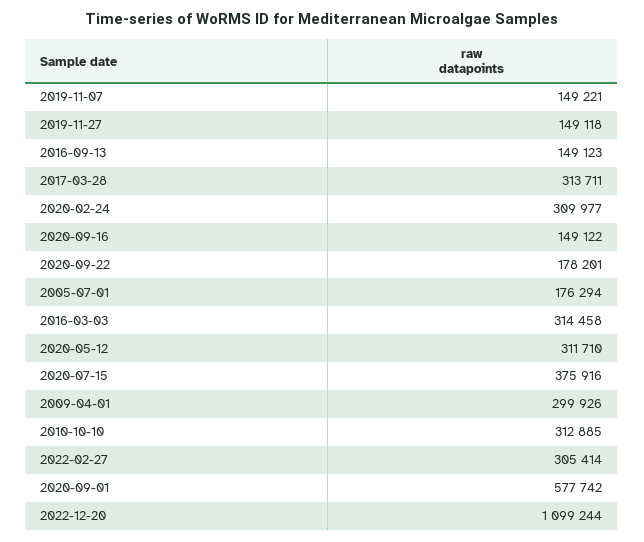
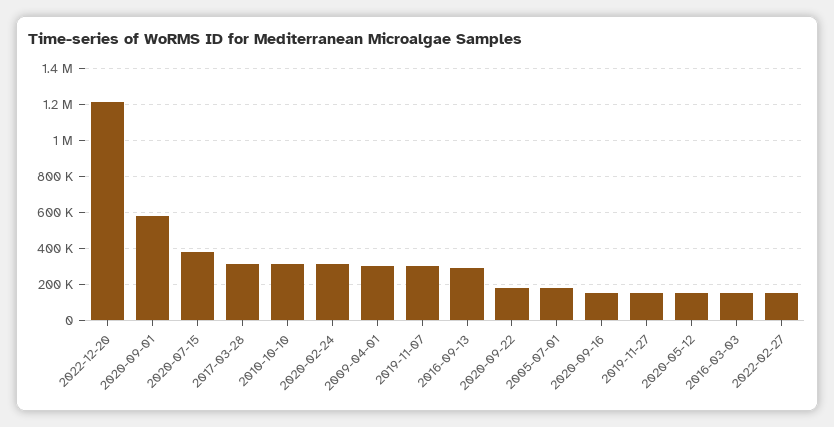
  {
-   "2019-11-07": 149221,
+   "2019-11-07": 300000,
    "2019-11-27": 149118,
-   "2016-09-13": 149123,
+   "2016-09-13": 300000,
    "2017-03-28": 313711,
    "2020-02-24": 309977,
    "2020-09-16": 149122,
    "2020-09-22": 178201,
    "2005-07-01": 176294,
-   "2016-03-03": 314458,
+   "2016-03-03": 150000,
-   "2020-05-12": 311710,
+   "2020-05-12": 150000,
    "2020-07-15": 375916,
    "2009-04-01": 299926,
    "2010-10-10": 312885,
-   "2022-02-27": 305414,
+   "2022-02-27": 150000,
    "2020-09-01": 577742,
-   "2022-12-20": 1099244
+   "2022-12-20": 1200000
  }

